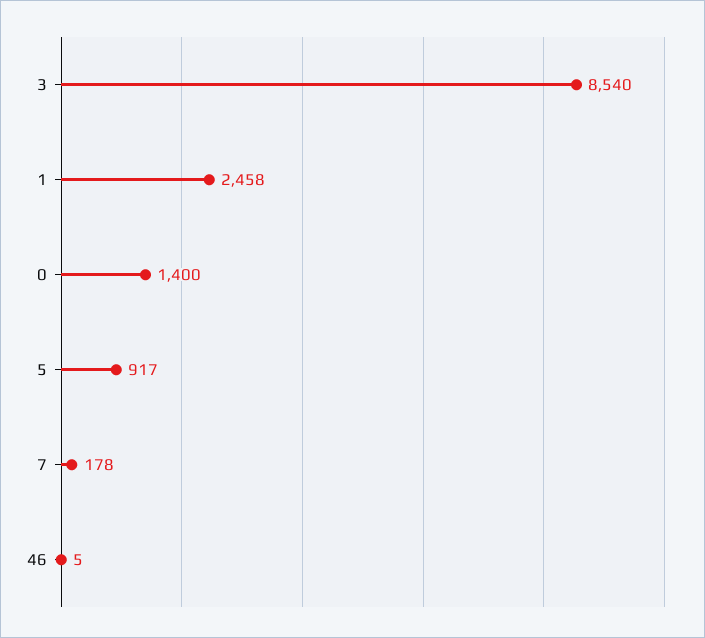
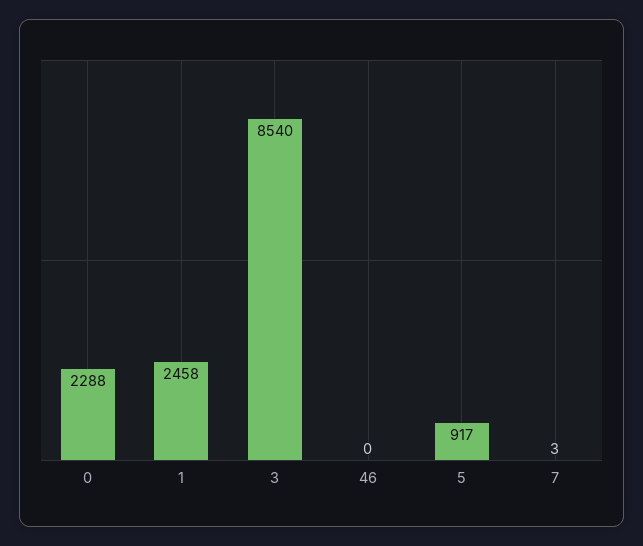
  {
    "3": 8540,
    "1": 2458,
-   "0": 1400,
+   "0": 2288,
    "5": 917,
-   "7": 178,
+   "7": 3,
-   "46": 5
+   "46": 0
  }

